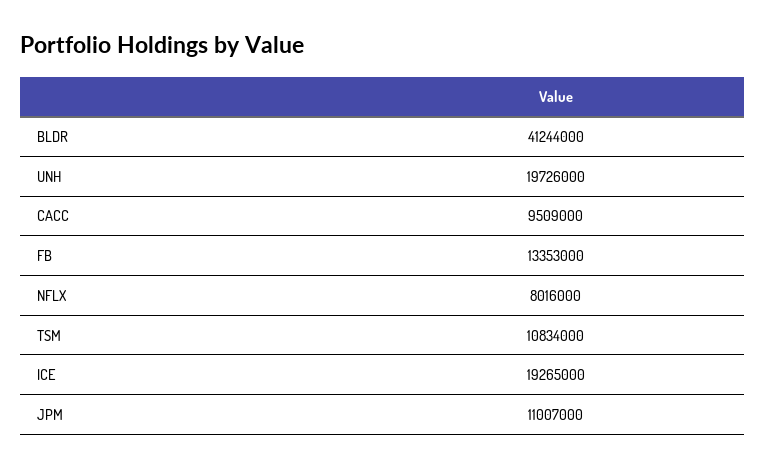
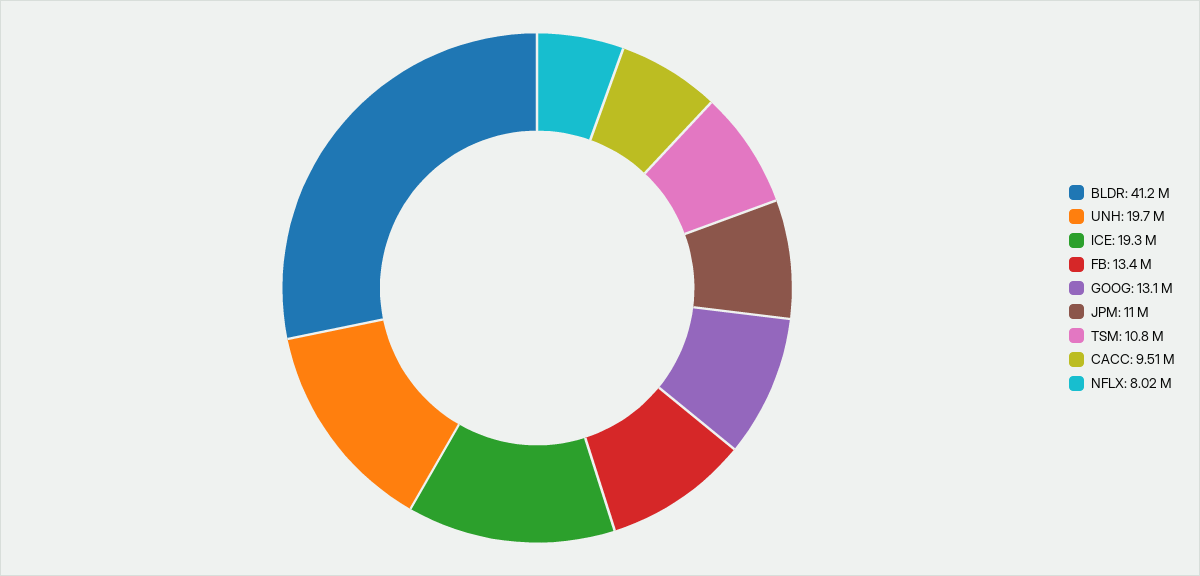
  {
    "BLDR": 41244000,
    "UNH": 19726000,
    "CACC": 9509000,
    "FB": 13353000,
    "NFLX": 8016000,
    "TSM": 10834000,
    "ICE": 19265000,
-   "JPM": 11007000
+   "JPM": 11007000,
+   "GOOG": 13100000
  }

